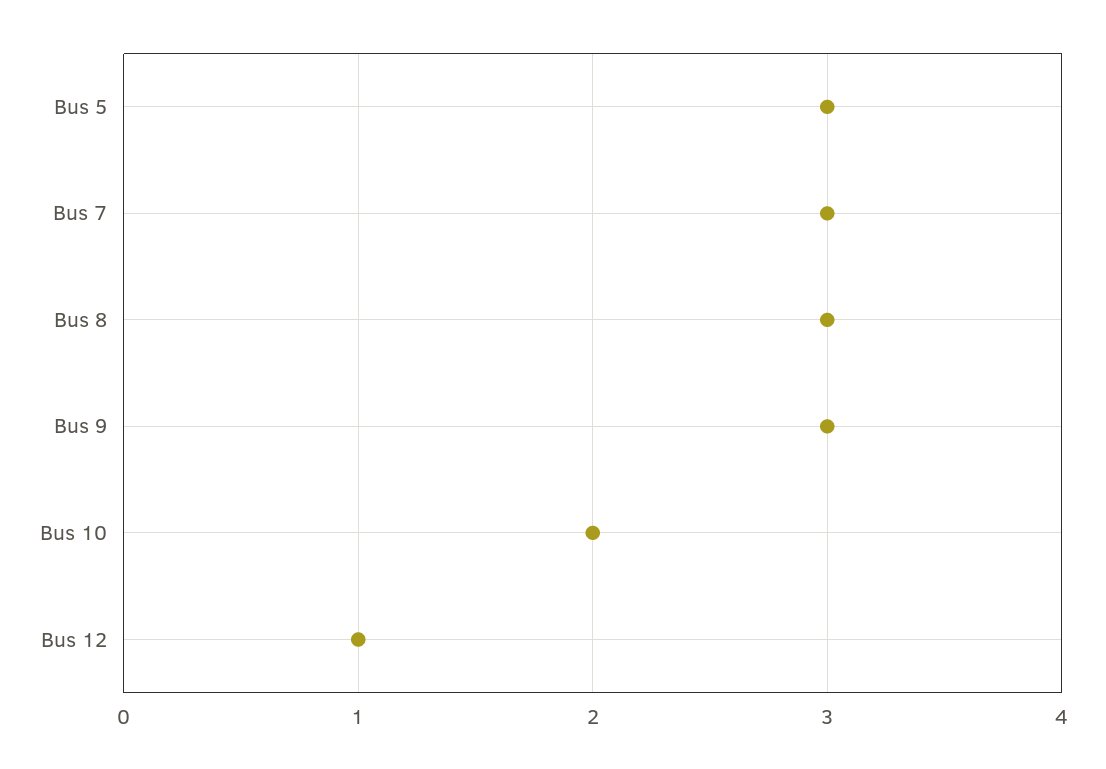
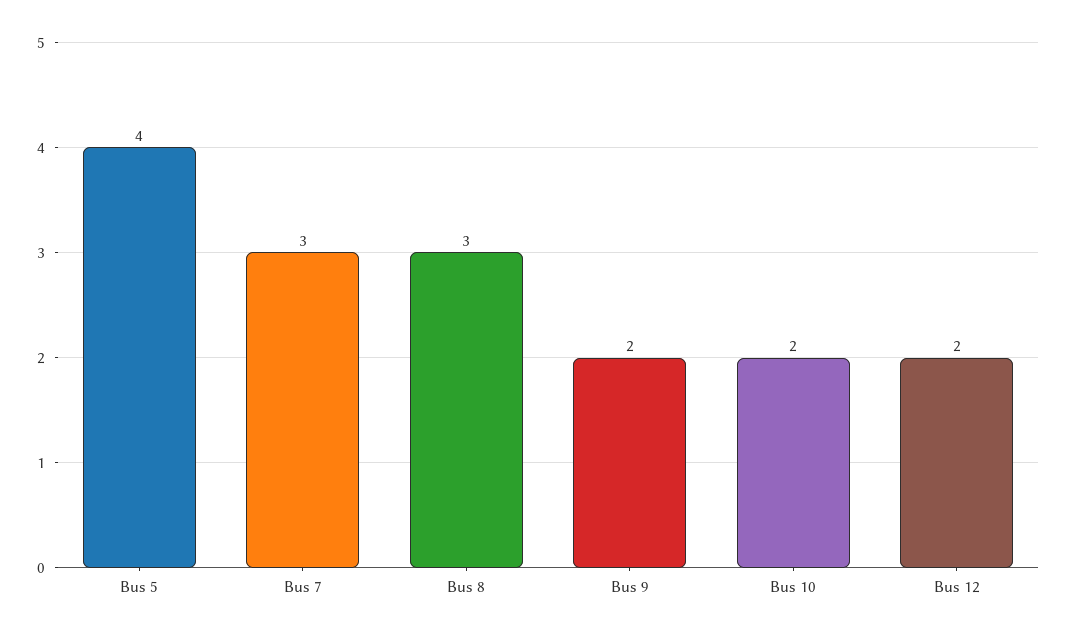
  {
-   "Bus 5": 3,
+   "Bus 5": 4,
    "Bus 7": 3,
    "Bus 8": 3,
-   "Bus 9": 3,
+   "Bus 9": 2,
    "Bus 10": 2,
-   "Bus 12": 1
+   "Bus 12": 2
  }

